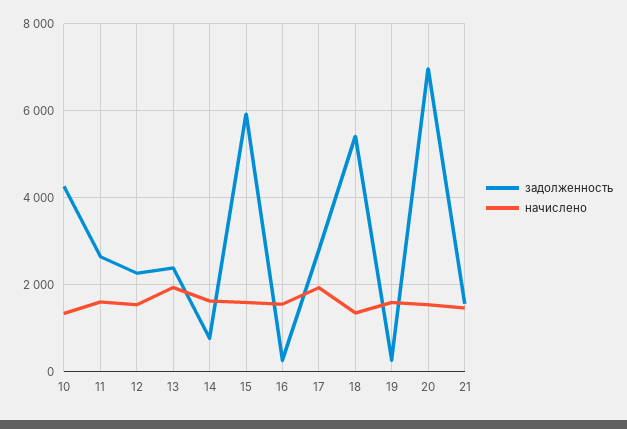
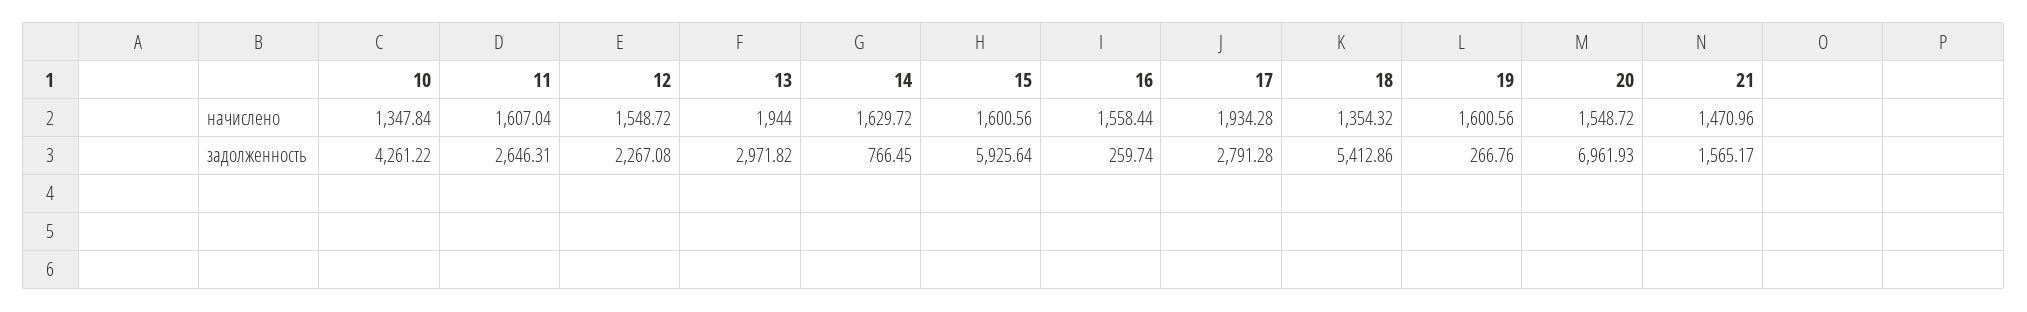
  {
    "задолженность": {
      "10": 4261.22,
      "11": 2646.31,
      "12": 2267.08,
-     "13": 2400,
+     "13": 2971.82,
      "14": 766.45,
      "15": 5925.64,
      "16": 259.74,
      "17": 2791.28,
      "18": 5412.86,
      "19": 266.76,
      "20": 6961.93,
      "21": 1565.17
    },
    "начислено": {
      "10": 1347.84,
      "11": 1607.04,
      "12": 1548.72,
      "13": 1944,
      "14": 1629.72,
      "15": 1600.56,
      "16": 1558.44,
      "17": 1934.28,
      "18": 1354.32,
      "19": 1600.56,
      "20": 1548.72,
      "21": 1470.96
    }
  }

